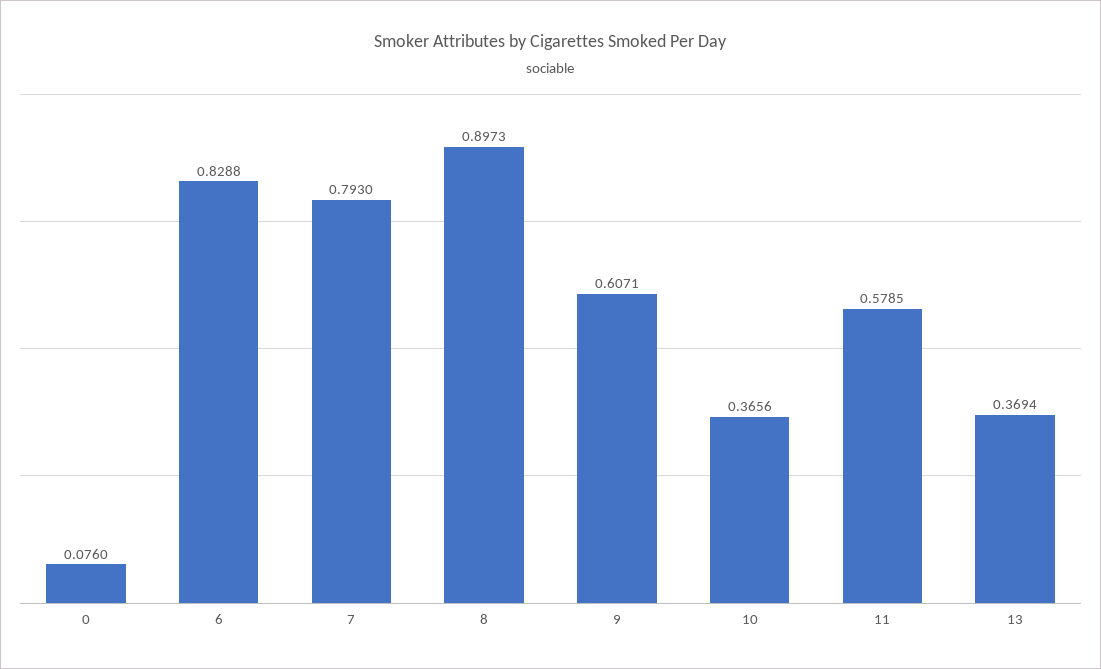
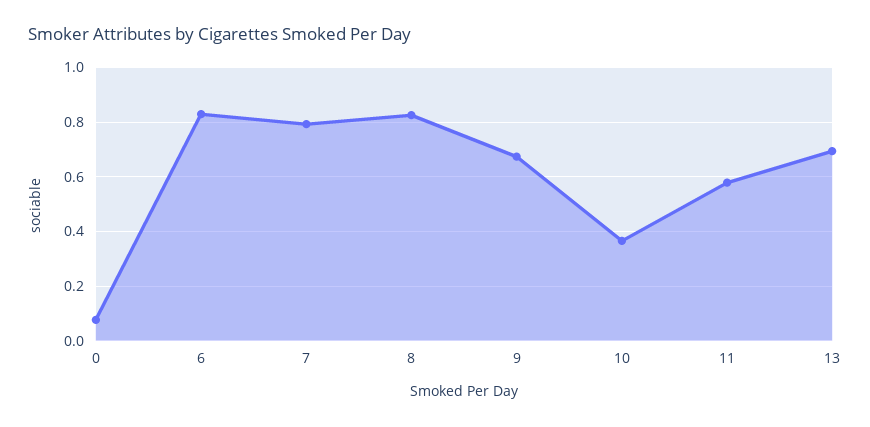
  {
    "0": 0.076,
    "6": 0.8288,
    "7": 0.793,
-   "8": 0.8973,
+   "8": 0.825,
-   "9": 0.6071,
+   "9": 0.675,
    "10": 0.3656,
    "11": 0.5785,
-   "13": 0.3694
+   "13": 0.7
  }

